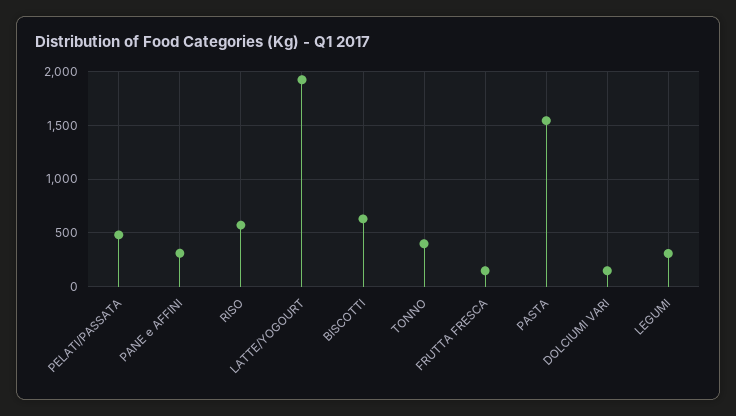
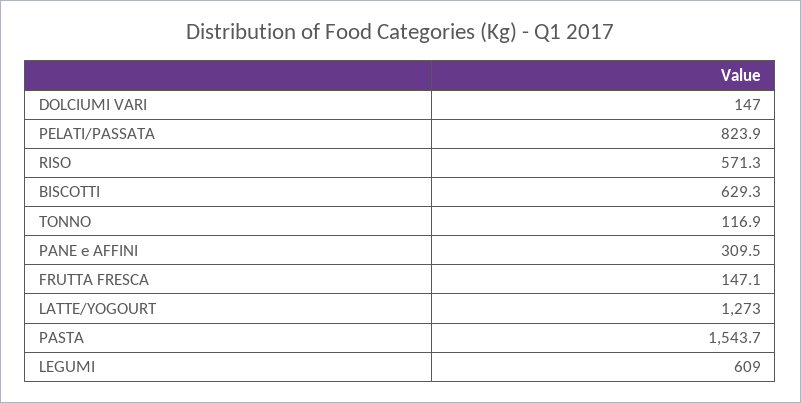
  {
-   "PELATI/PASSATA": 500,
+   "PELATI/PASSATA": 823.9,
    "PANE e AFFINI": 309.5,
    "RISO": 571.3,
-   "LATTE/YOGOURT": 1900,
+   "LATTE/YOGOURT": 1273,
    "BISCOTTI": 629.3,
-   "TONNO": 400,
+   "TONNO": 116.9,
    "FRUTTA FRESCA": 147.1,
    "PASTA": 1543.7,
    "DOLCIUMI VARI": 147,
-   "LEGUMI": 300
+   "LEGUMI": 609
  }

